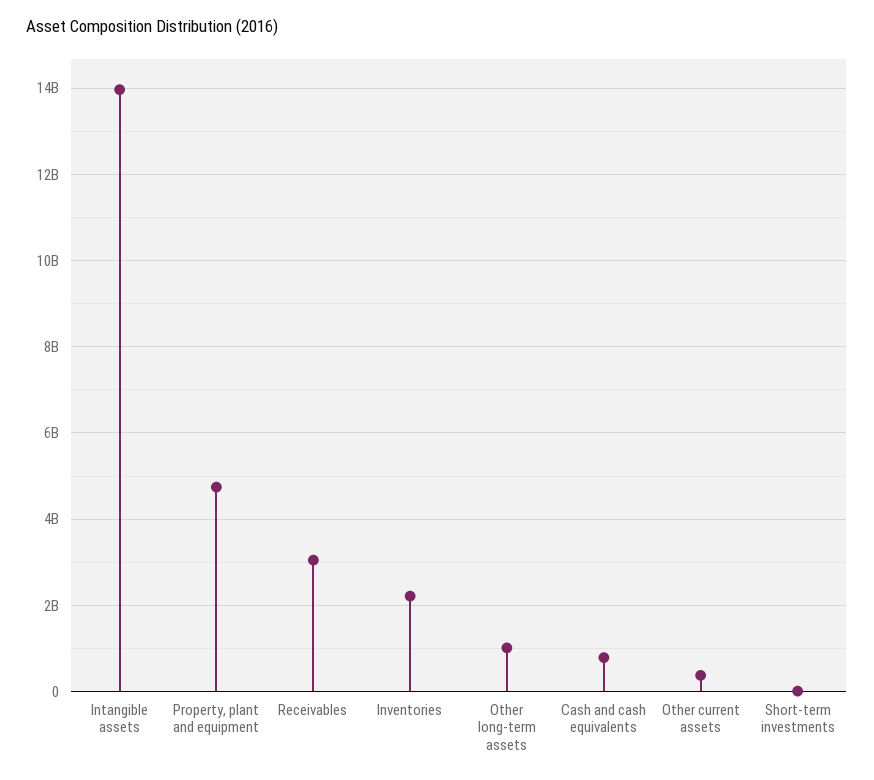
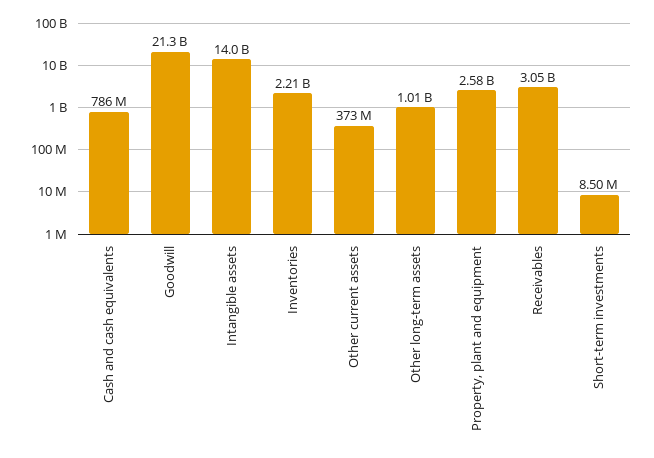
  {
    "Intangible assets": 14000000000,
-   "Property, plant and equipment": 4800000000,
+   "Property, plant and equipment": 2580000000,
    "Receivables": 3050000000,
    "Inventories": 2210000000,
    "Other long-term assets": 1010000000,
    "Cash and cash equivalents": 786000000,
    "Other current assets": 373000000,
-   "Short-term investments": 8500000
+   "Short-term investments": 8500000,
+   "Goodwill": 21300000000
  }

